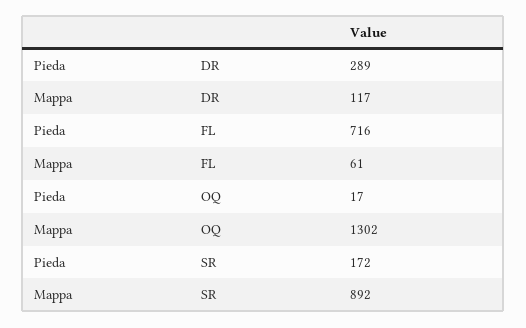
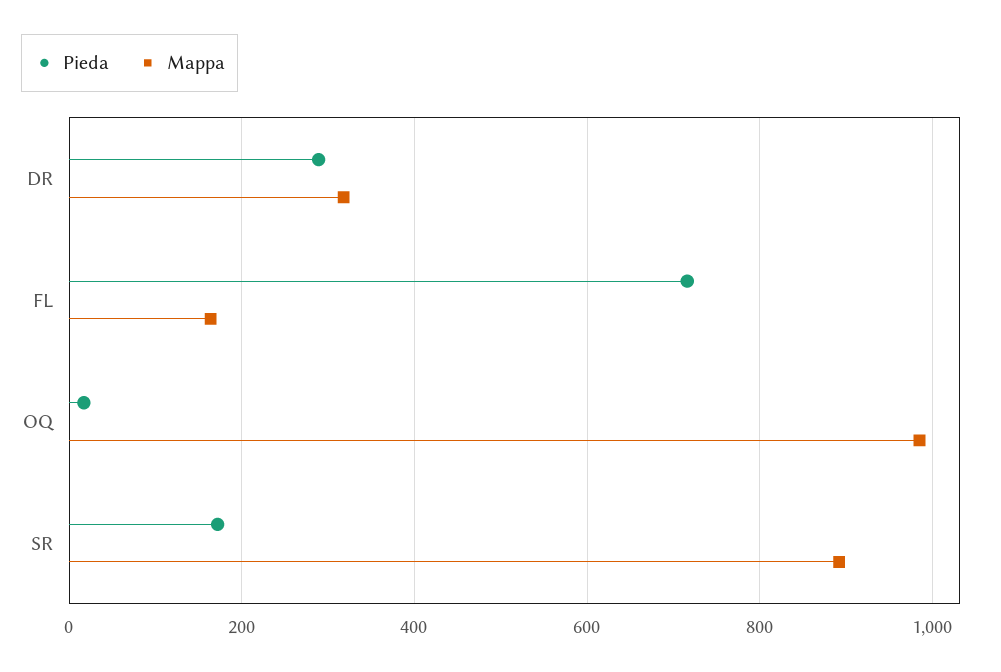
  {
    "Pieda": {
      "DR": 289,
      "FL": 716,
      "OQ": 17,
      "SR": 172
    },
    "Mappa": {
-     "DR": 117,
+     "DR": 320,
-     "FL": 61,
+     "FL": 160,
-     "OQ": 1302,
+     "OQ": 980,
      "SR": 892
    }
  }

